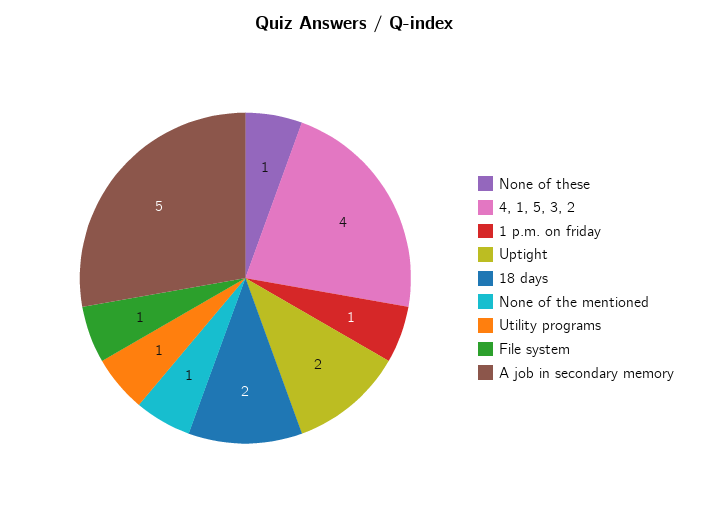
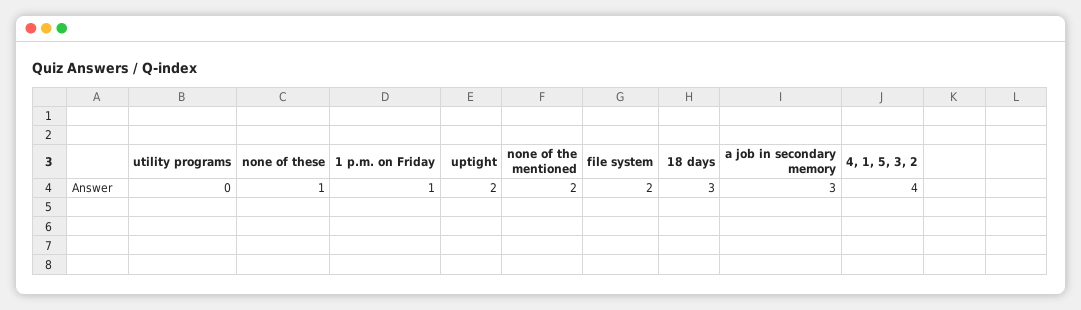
  {
    "None of these": 1,
    "4, 1, 5, 3, 2": 4,
    "1 p.m. on friday": 1,
    "Uptight": 2,
-   "18 days": 2,
+   "18 days": 3,
-   "None of the mentioned": 1,
+   "None of the mentioned": 2,
-   "Utility programs": 1,
+   "Utility programs": 0,
-   "File system": 1,
+   "File system": 2,
-   "A job in secondary memory": 5
+   "A job in secondary memory": 3
  }

